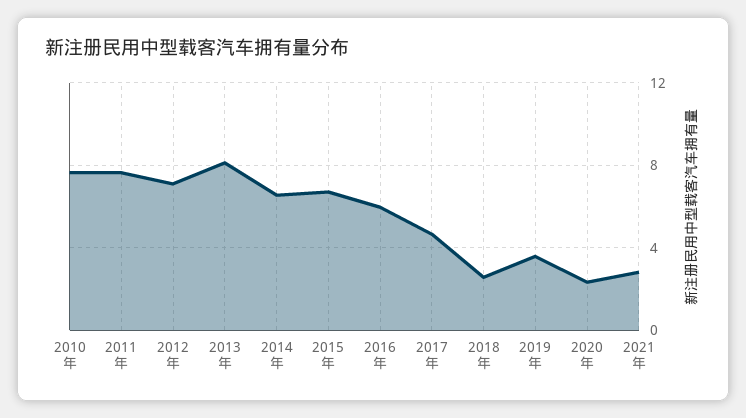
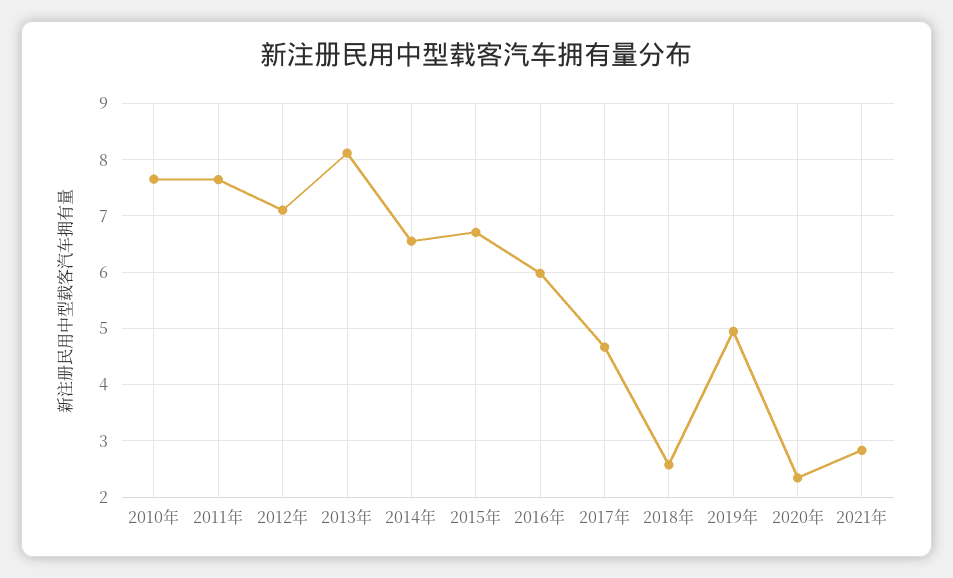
  {
    "2010年": 7.6,
    "2011年": 7.6,
    "2012年": 7.2,
    "2013年": 8.2,
    "2014年": 6.6,
    "2015年": 6.8,
    "2016年": 6,
    "2017年": 4.6,
    "2018年": 2.6,
-   "2019年": 3.5,
+   "2019年": 5,
    "2020年": 2.4,
    "2021年": 2.8
  }

